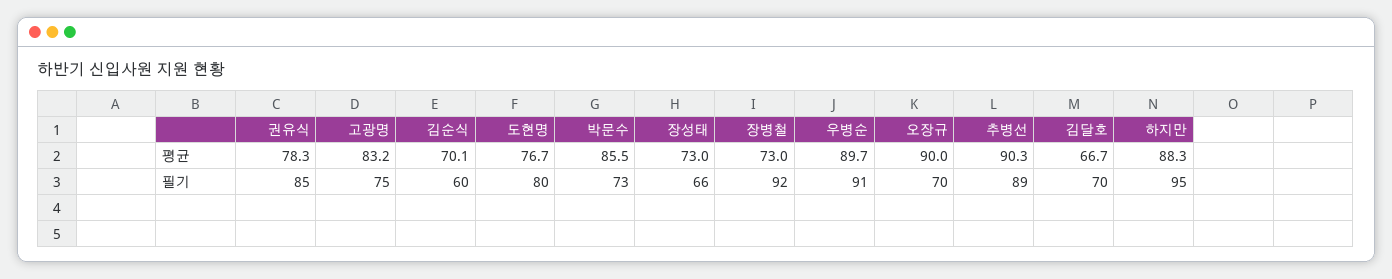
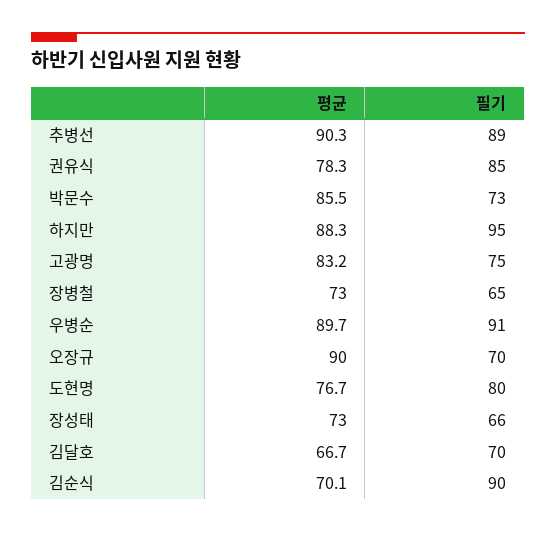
  {
    "권유식": {
      "평균": 78.3,
      "필기": 85
    },
    "고광명": {
      "평균": 83.2,
      "필기": 75
    },
    "김순식": {
      "평균": 70.1,
-     "필기": 60
+     "필기": 90
    },
    "도현명": {
      "평균": 76.7,
      "필기": 80
    },
    "박문수": {
      "평균": 85.5,
      "필기": 73
    },
    "장성태": {
      "평균": 73,
      "필기": 66
    },
    "장병철": {
      "평균": 73,
-     "필기": 92
+     "필기": 65
    },
    "우병순": {
      "평균": 89.7,
      "필기": 91
    },
    "오장규": {
      "평균": 90,
      "필기": 70
    },
    "추병선": {
      "평균": 90.3,
      "필기": 89
    },
    "김달호": {
      "평균": 66.7,
      "필기": 70
    },
    "하지만": {
      "평균": 88.3,
      "필기": 95
    }
  }

